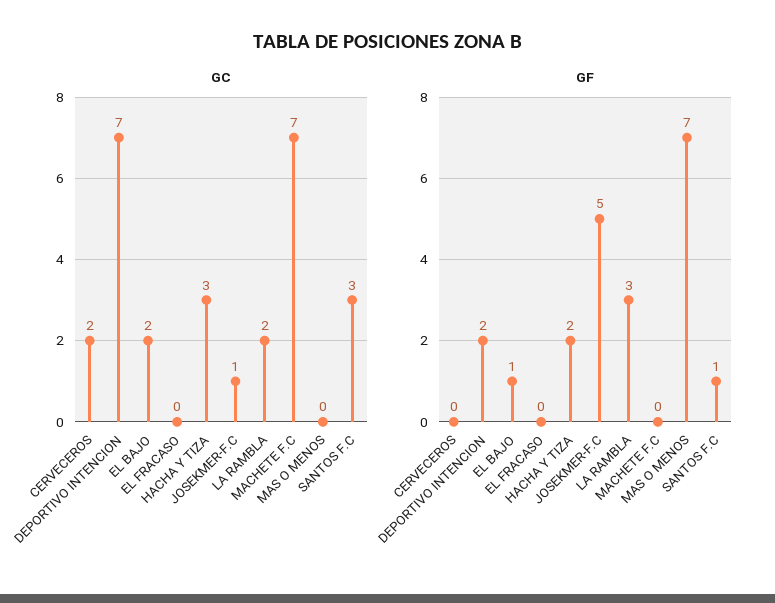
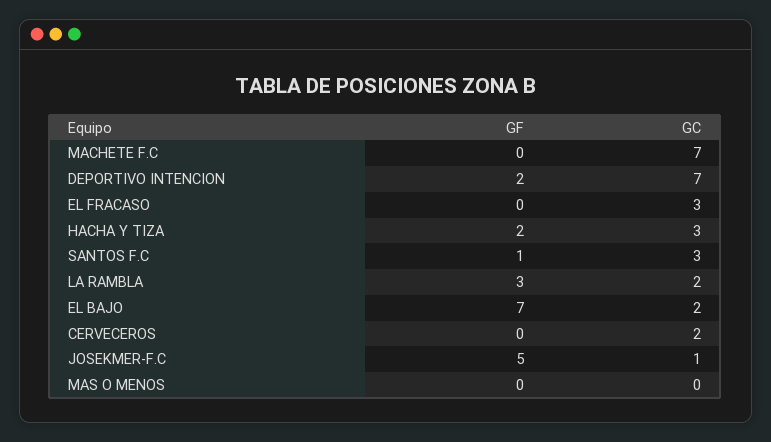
  {
    "GC": {
      "CERVECEROS": 2,
      "DEPORTIVO INTENCION": 7,
      "EL BAJO": 2,
-     "EL FRACASO": 0,
+     "EL FRACASO": 3,
      "HACHA Y TIZA": 3,
      "JOSEKMER-F.C": 1,
      "LA RAMBLA": 2,
      "MACHETE F.C": 7,
      "MAS O MENOS": 0,
      "SANTOS F.C": 3
    },
    "GF": {
      "CERVECEROS": 0,
      "DEPORTIVO INTENCION": 2,
-     "EL BAJO": 1,
+     "EL BAJO": 7,
      "EL FRACASO": 0,
      "HACHA Y TIZA": 2,
      "JOSEKMER-F.C": 5,
      "LA RAMBLA": 3,
      "MACHETE F.C": 0,
-     "MAS O MENOS": 7,
+     "MAS O MENOS": 0,
      "SANTOS F.C": 1
    }
  }

